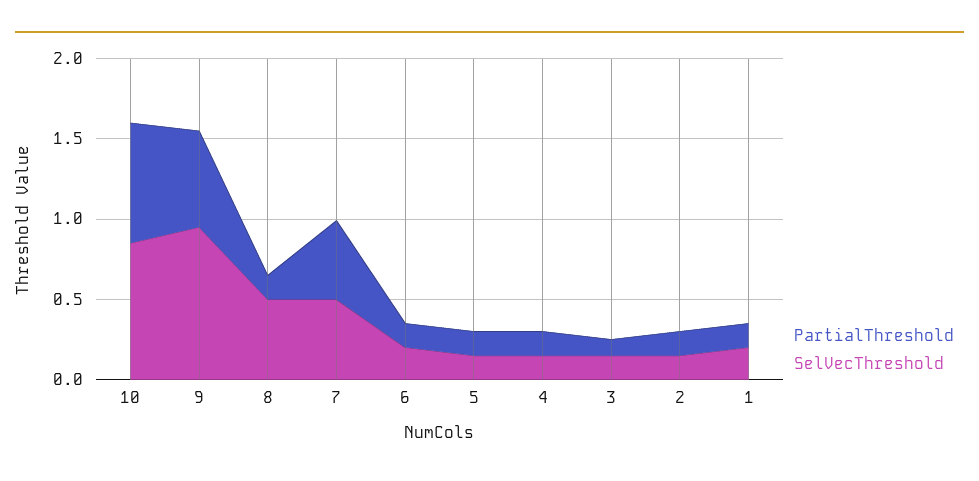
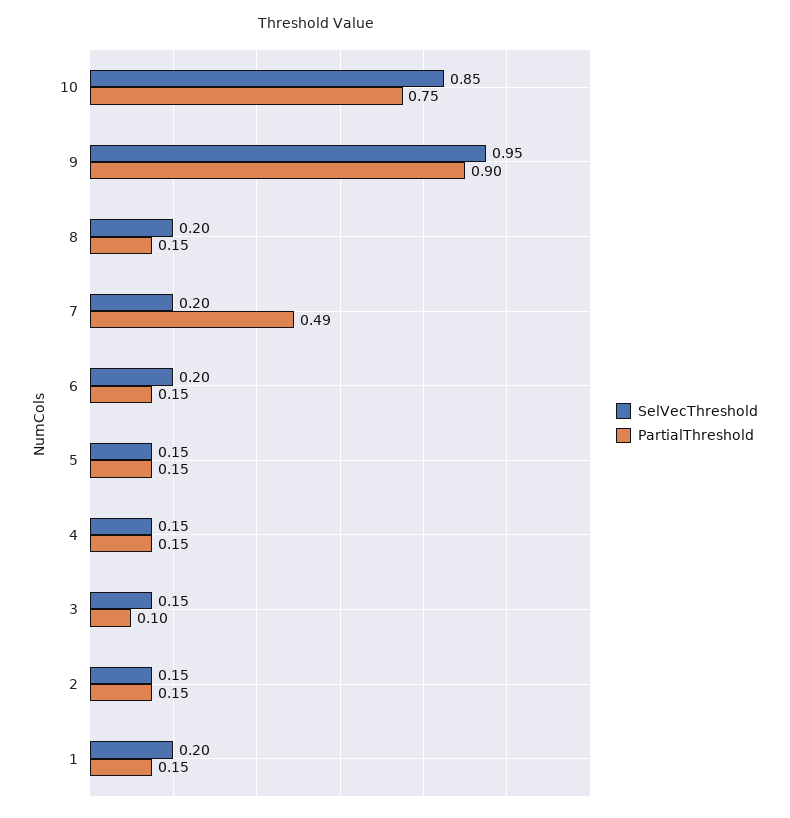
  {
    "PartialThreshold": {
      "10": 0.75,
-     "9": 0.6,
+     "9": 0.9,
      "8": 0.15,
      "7": 0.49,
      "6": 0.15,
      "5": 0.15,
      "4": 0.15,
      "3": 0.1,
      "2": 0.15,
      "1": 0.15
    },
    "SelVecThreshold": {
      "10": 0.85,
      "9": 0.95,
-     "8": 0.5,
+     "8": 0.2,
-     "7": 0.5,
+     "7": 0.2,
      "6": 0.2,
      "5": 0.15,
      "4": 0.15,
      "3": 0.15,
      "2": 0.15,
      "1": 0.2
    }
  }

